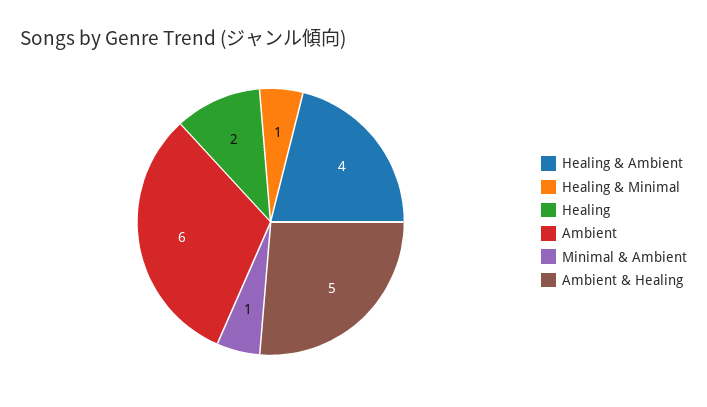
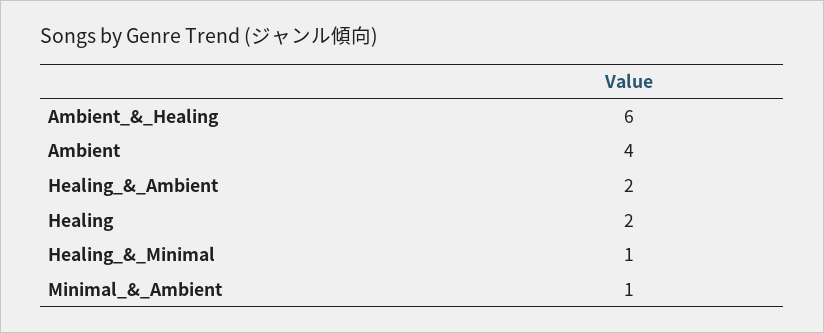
  {
-   "Healing & Ambient": 4,
+   "Healing & Ambient": 2,
    "Healing & Minimal": 1,
    "Healing": 2,
-   "Ambient": 6,
+   "Ambient": 4,
    "Minimal & Ambient": 1,
-   "Ambient & Healing": 5
+   "Ambient & Healing": 6
  }

